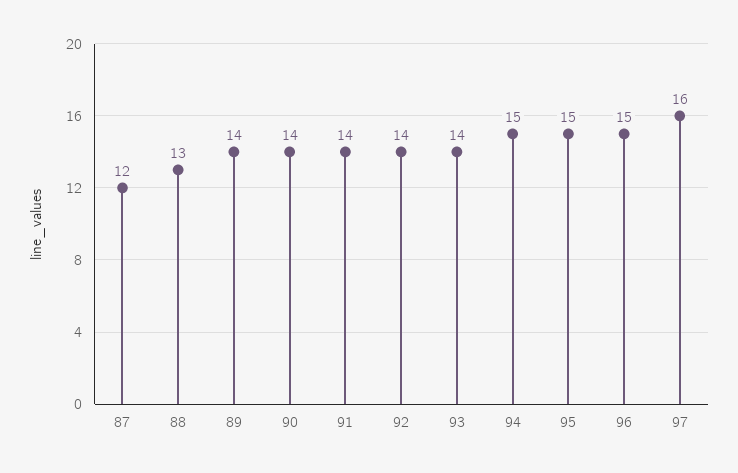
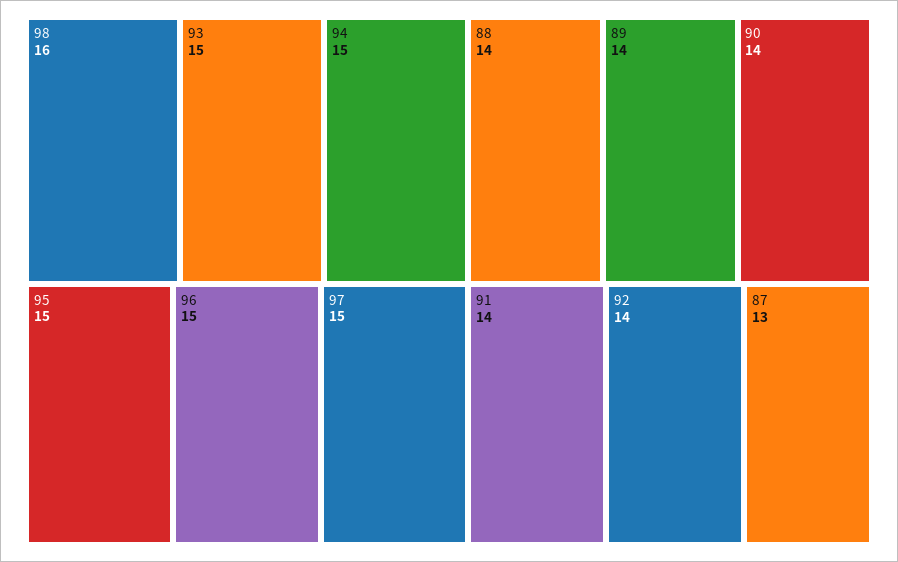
  {
-   "87": 12,
+   "87": 13,
-   "88": 13,
+   "88": 14,
    "89": 14,
    "90": 14,
    "91": 14,
    "92": 14,
-   "93": 14,
+   "93": 15,
    "94": 15,
    "95": 15,
    "96": 15,
-   "97": 16
+   "97": 15,
+   "98": 16
  }

